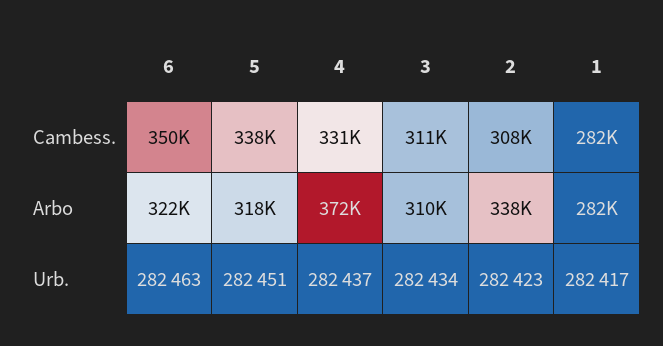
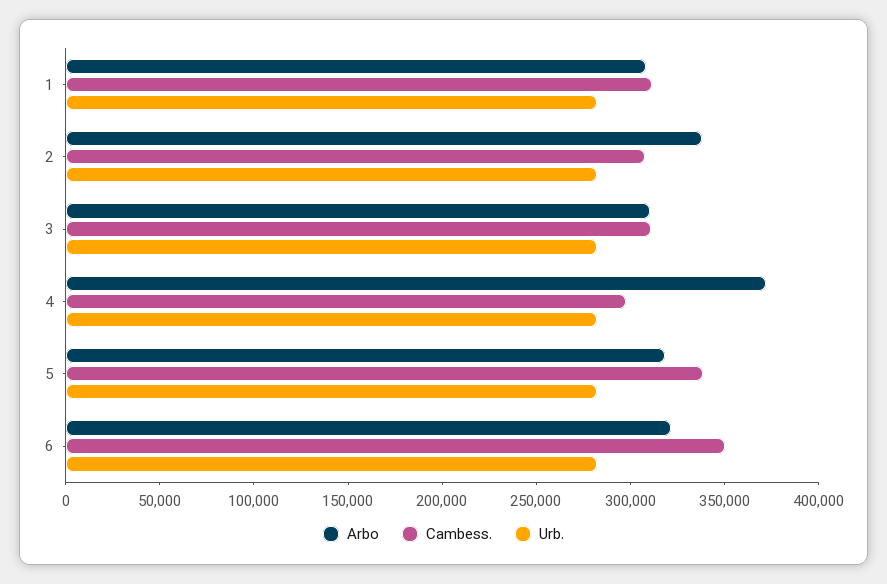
  {
    "Cambess.": {
      "6": 350000,
      "5": 338000,
-     "4": 331000,
+     "4": 300000,
      "3": 311000,
      "2": 308000,
-     "1": 282000
+     "1": 310000
    },
    "Arbo": {
      "6": 322000,
      "5": 318000,
      "4": 372000,
      "3": 310000,
      "2": 338000,
-     "1": 282000
+     "1": 310000
    },
    "Urb.": {
      "6": 282463,
      "5": 282451,
      "4": 282437,
      "3": 282434,
      "2": 282423,
      "1": 282417
    }
  }

